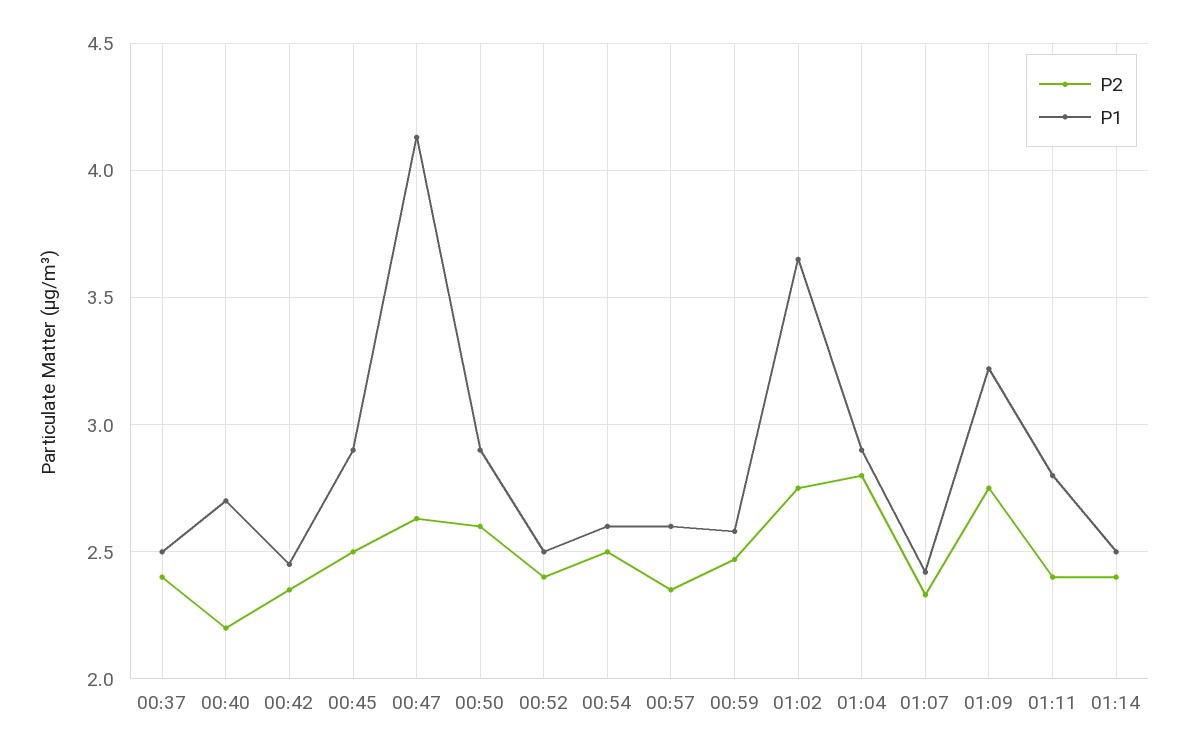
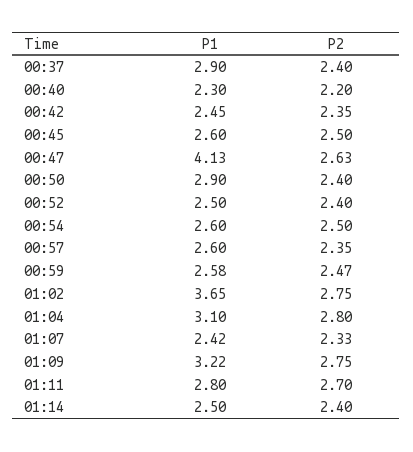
  {
    "P2": {
      "00:37": 2.4,
      "00:40": 2.2,
      "00:42": 2.35,
      "00:45": 2.5,
      "00:47": 2.63,
-     "00:50": 2.6,
+     "00:50": 2.4,
      "00:52": 2.4,
      "00:54": 2.5,
      "00:57": 2.35,
      "00:59": 2.47,
      "01:02": 2.75,
      "01:04": 2.8,
      "01:07": 2.33,
      "01:09": 2.75,
-     "01:11": 2.4,
+     "01:11": 2.7,
      "01:14": 2.4
    },
    "P1": {
-     "00:37": 2.5,
+     "00:37": 2.9,
-     "00:40": 2.7,
+     "00:40": 2.3,
      "00:42": 2.45,
-     "00:45": 2.9,
+     "00:45": 2.6,
      "00:47": 4.13,
      "00:50": 2.9,
      "00:52": 2.5,
      "00:54": 2.6,
      "00:57": 2.6,
      "00:59": 2.58,
      "01:02": 3.65,
-     "01:04": 2.9,
+     "01:04": 3.1,
      "01:07": 2.42,
      "01:09": 3.22,
      "01:11": 2.8,
      "01:14": 2.5
    }
  }

